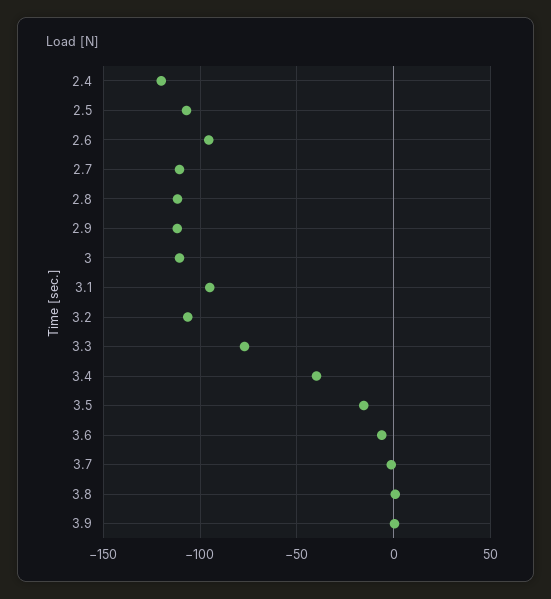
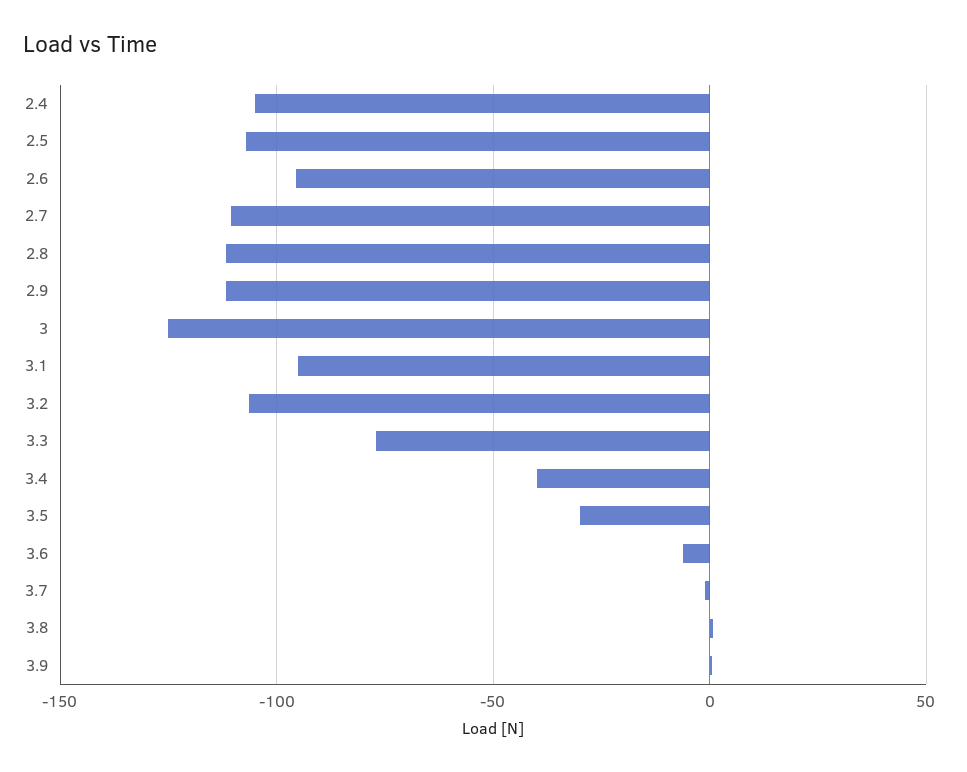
  {
-   "2.4": -120,
+   "2.4": -105,
    "2.5": -105,
    "2.6": -95,
    "2.7": -110,
    "2.8": -110,
    "2.9": -110,
-   "3": -110,
+   "3": -125,
    "3.1": -95,
    "3.2": -105,
    "3.3": -75,
    "3.4": -40,
-   "3.5": -15,
+   "3.5": -30,
    "3.6": -5,
    "3.7": 0,
    "3.8": 0,
    "3.9": 0
  }

